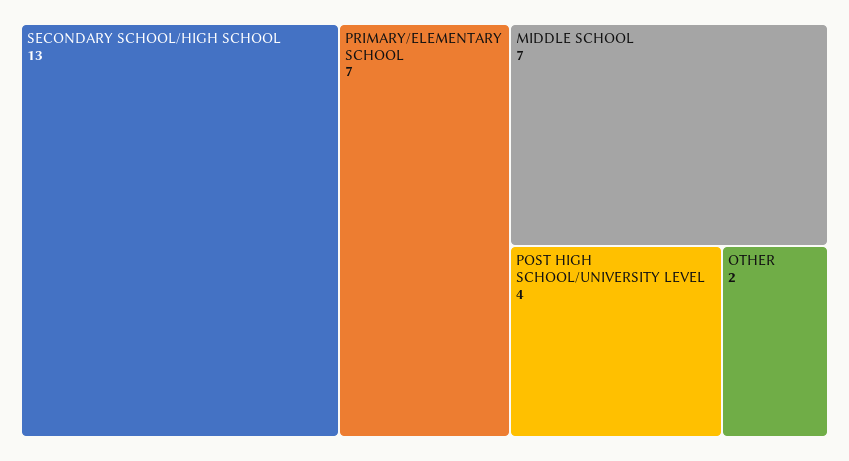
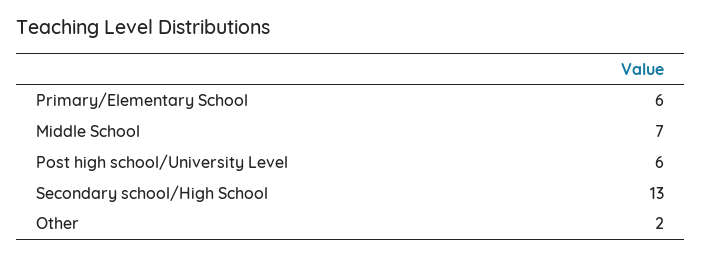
  {
    "SECONDARY SCHOOL/HIGH SCHOOL": 13,
-   "PRIMARY/ELEMENTARY SCHOOL": 7,
+   "PRIMARY/ELEMENTARY SCHOOL": 6,
    "MIDDLE SCHOOL": 7,
-   "POST HIGH SCHOOL/UNIVERSITY LEVEL": 4,
+   "POST HIGH SCHOOL/UNIVERSITY LEVEL": 6,
    "OTHER": 2
  }

